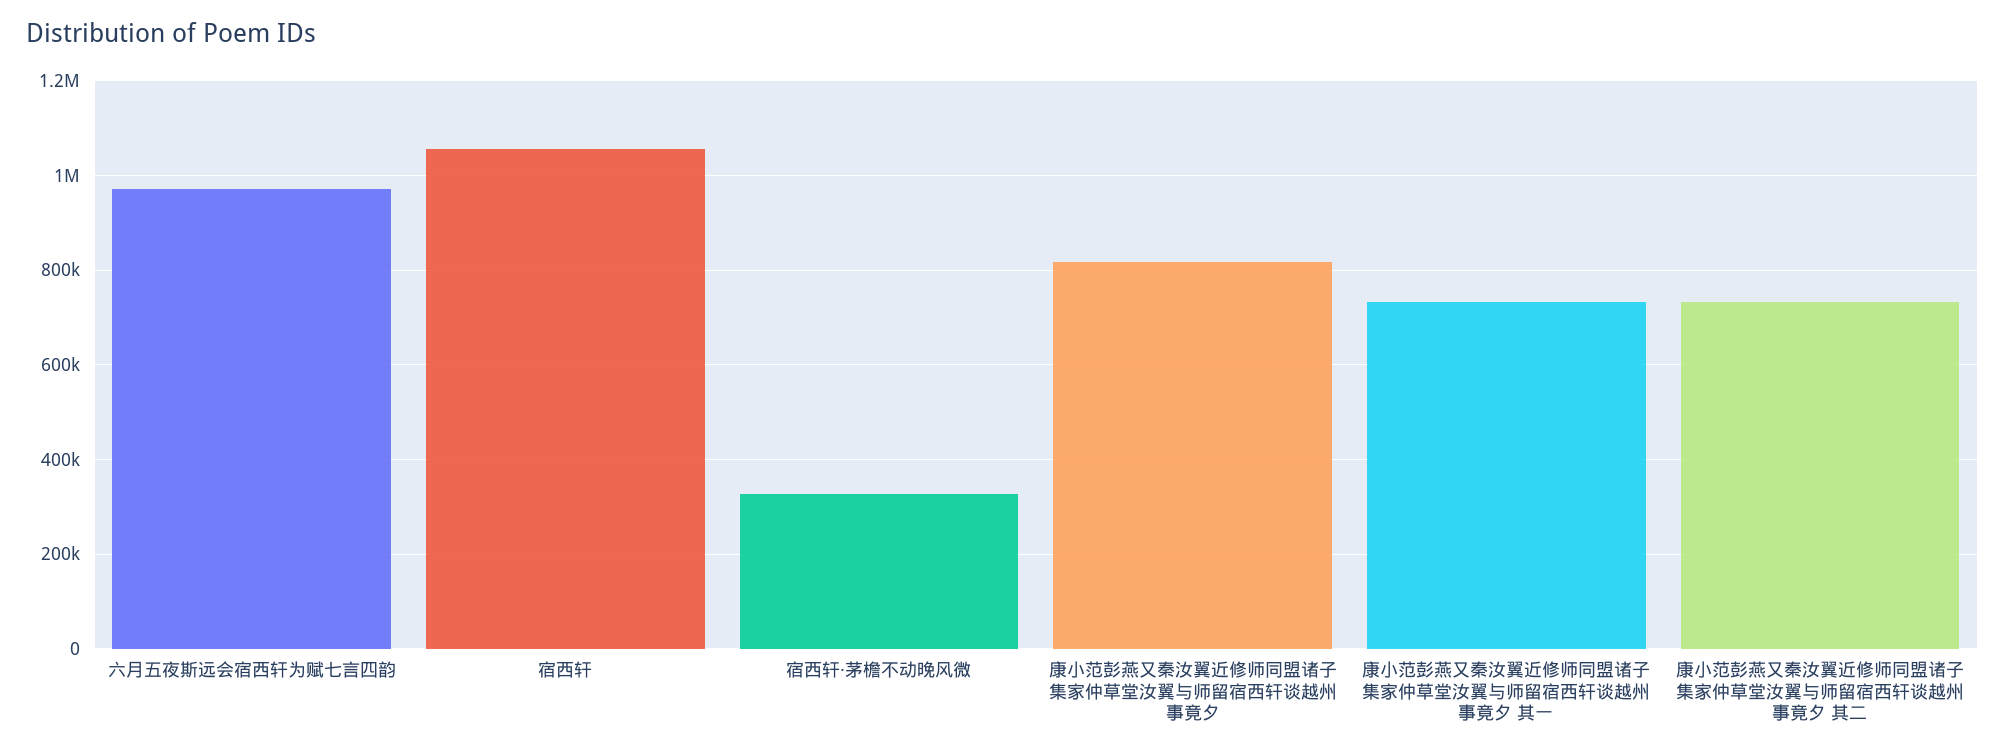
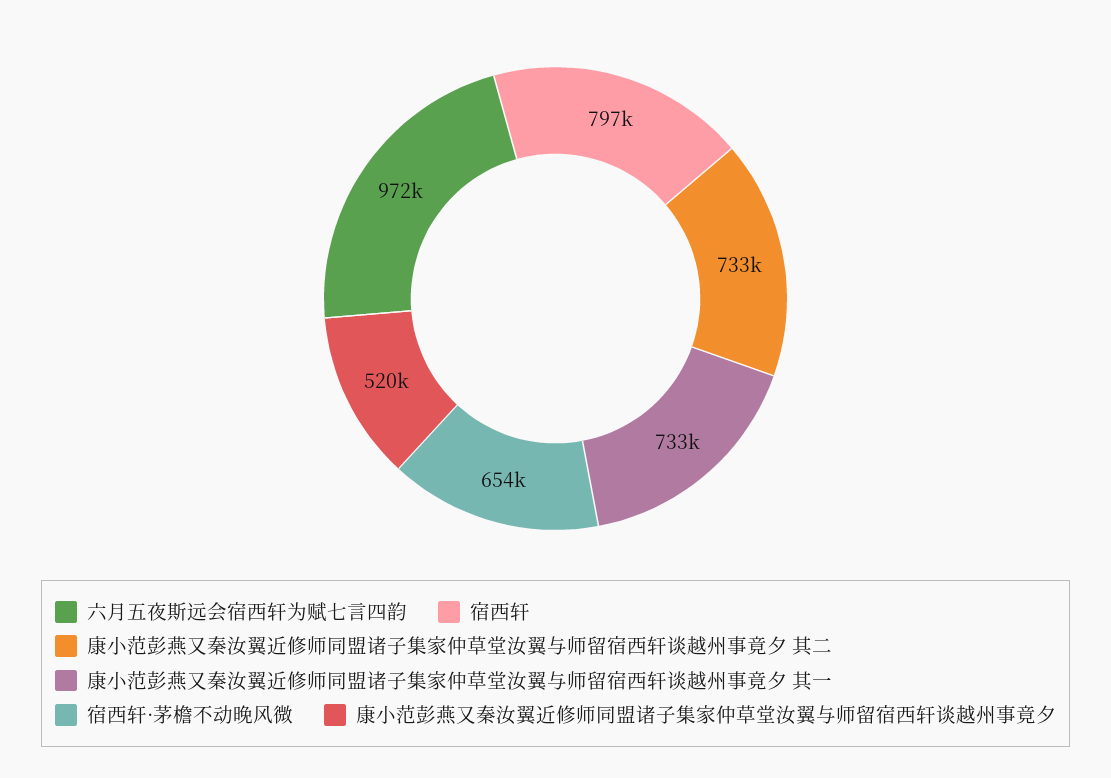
  {
    "六月五夜斯远会宿西轩为赋七言四韵": 972000,
-   "宿西轩": 1060000,
+   "宿西轩": 797000,
-   "宿西轩·茅檐不动晚风微": 320000,
+   "宿西轩·茅檐不动晚风微": 654000,
-   "康小范彭燕又秦汝翼近修师同盟诸子集家仲草堂汝翼与师留宿西轩谈越州事竟夕": 820000,
+   "康小范彭燕又秦汝翼近修师同盟诸子集家仲草堂汝翼与师留宿西轩谈越州事竟夕": 520000,
    "康小范彭燕又秦汝翼近修师同盟诸子集家仲草堂汝翼与师留宿西轩谈越州事竟夕 其一": 733000,
    "康小范彭燕又秦汝翼近修师同盟诸子集家仲草堂汝翼与师留宿西轩谈越州事竟夕 其二": 733000
  }

